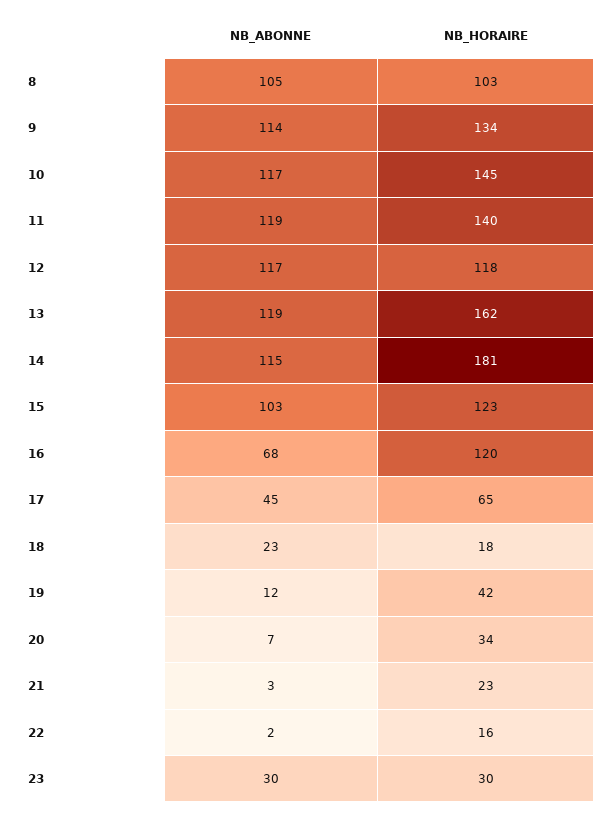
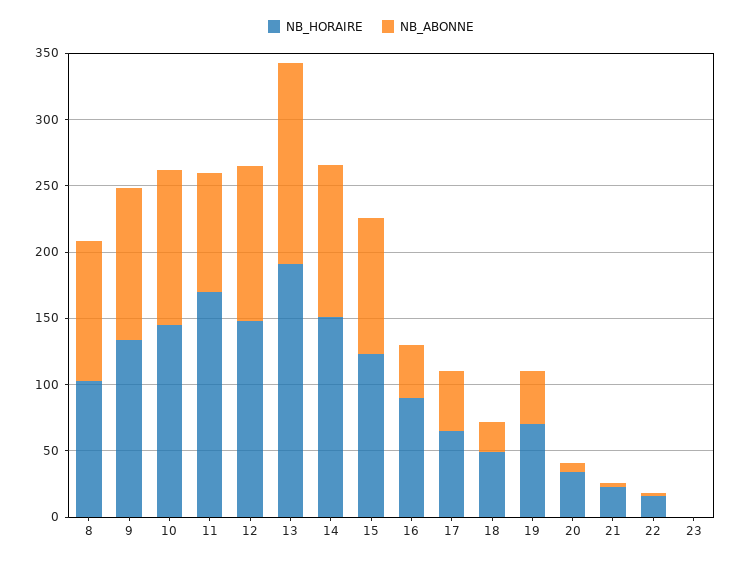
  {
    "NB_ABONNE": {
      "8": 105,
      "9": 114,
      "10": 117,
-     "11": 119,
+     "11": 90,
      "12": 117,
-     "13": 119,
+     "13": 150,
      "14": 115,
      "15": 103,
-     "16": 68,
+     "16": 40,
      "17": 45,
      "18": 23,
-     "19": 12,
+     "19": 40,
      "20": 7,
      "21": 3,
      "22": 2,
-     "23": 30
+     "23": 0
    },
    "NB_HORAIRE": {
      "8": 103,
      "9": 134,
      "10": 145,
-     "11": 140,
+     "11": 170,
-     "12": 118,
+     "12": 150,
-     "13": 162,
+     "13": 190,
-     "14": 181,
+     "14": 150,
      "15": 123,
-     "16": 120,
+     "16": 90,
      "17": 65,
-     "18": 18,
+     "18": 50,
-     "19": 42,
+     "19": 70,
      "20": 34,
      "21": 23,
      "22": 16,
-     "23": 30
+     "23": 0
    }
  }

